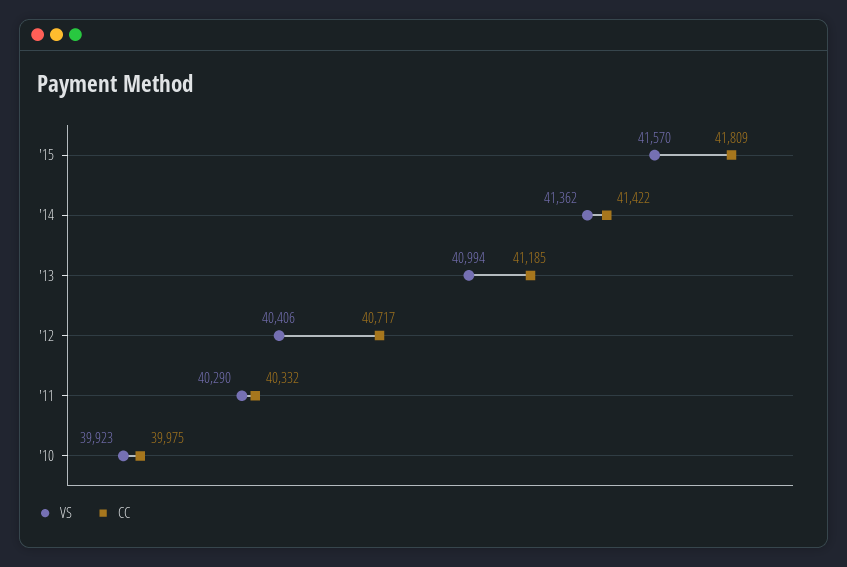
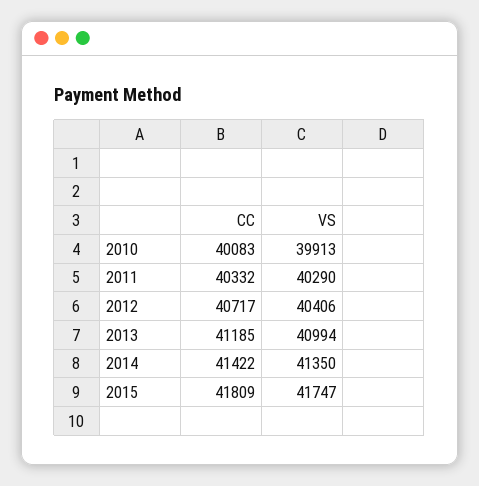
  {
    "VS": {
-     "'15": 41570,
+     "'15": 41747,
-     "'14": 41362,
+     "'14": 41350,
      "'13": 40994,
      "'12": 40406,
      "'11": 40290,
-     "'10": 39923
+     "'10": 39913
    },
    "CC": {
      "'15": 41809,
      "'14": 41422,
      "'13": 41185,
      "'12": 40717,
      "'11": 40332,
-     "'10": 39975
+     "'10": 40083
    }
  }

